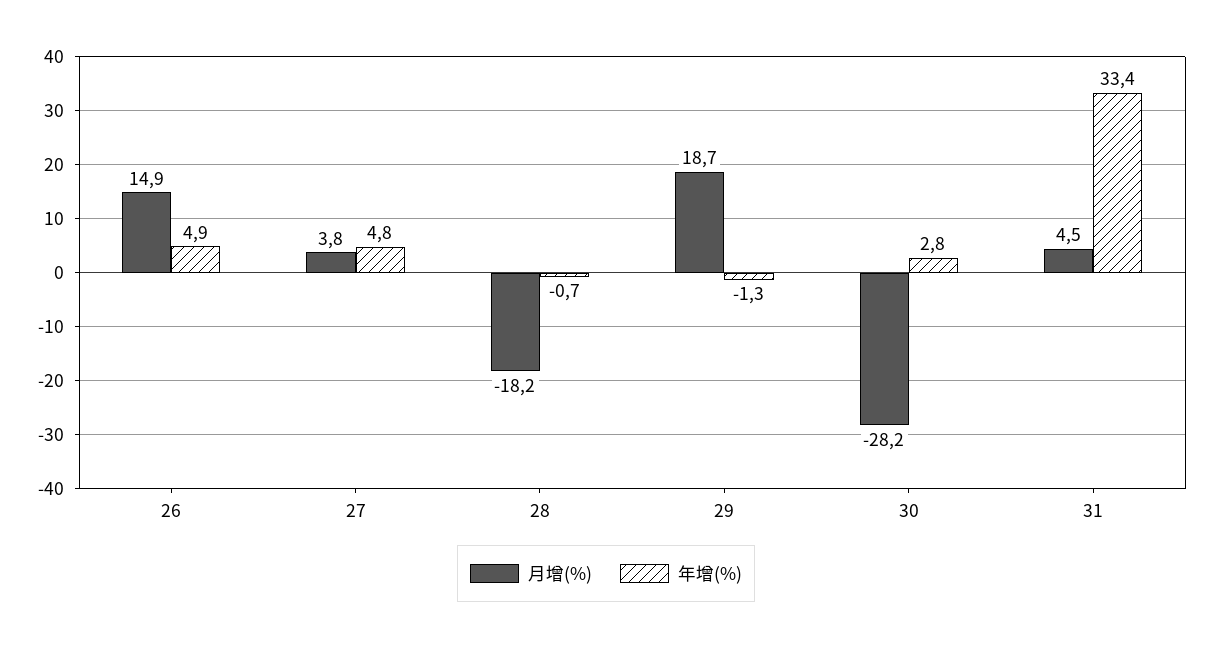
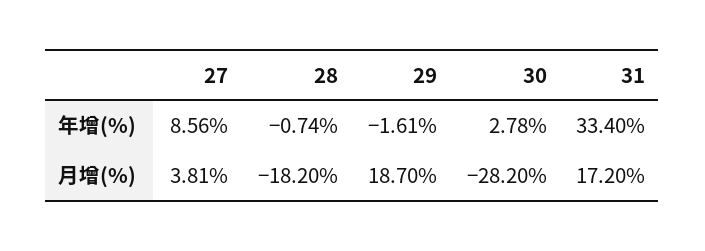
  {
    "月增(%)": {
-     "26": 14.9,
      "27": 3.81,
      "28": -18.2,
      "29": 18.7,
      "30": -28.2,
-     "31": 4.5
+     "31": 17.2
    },
    "年增(%)": {
-     "26": 4.9,
-     "27": 4.8,
+     "27": 8.56,
      "28": -0.74,
-     "29": -1.3,
+     "29": -1.61,
      "30": 2.78,
      "31": 33.4
    }
  }

